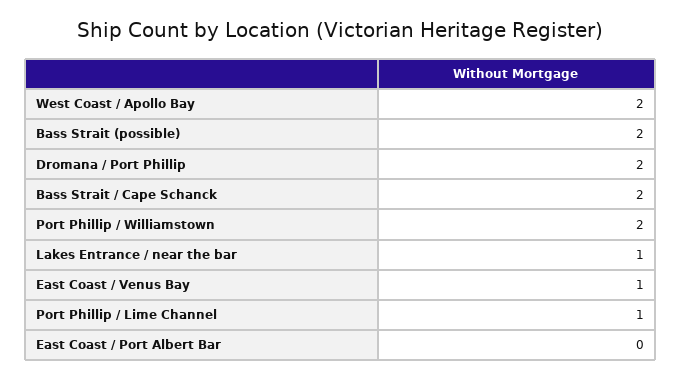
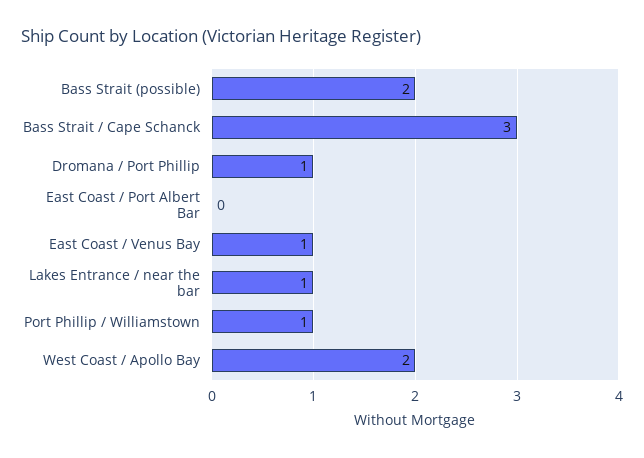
  {
    "West Coast / Apollo Bay": 2,
    "Bass Strait (possible)": 2,
-   "Dromana / Port Phillip": 2,
+   "Dromana / Port Phillip": 1,
-   "Bass Strait / Cape Schanck": 2,
+   "Bass Strait / Cape Schanck": 3,
-   "Port Phillip / Williamstown": 2,
+   "Port Phillip / Williamstown": 1,
    "Lakes Entrance / near the bar": 1,
    "East Coast / Venus Bay": 1,
-   "Port Phillip / Lime Channel": 1,
    "East Coast / Port Albert Bar": 0
  }

